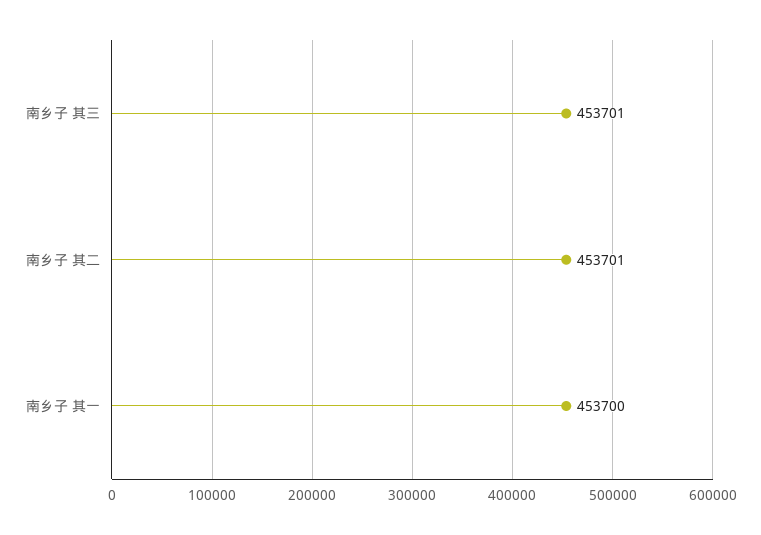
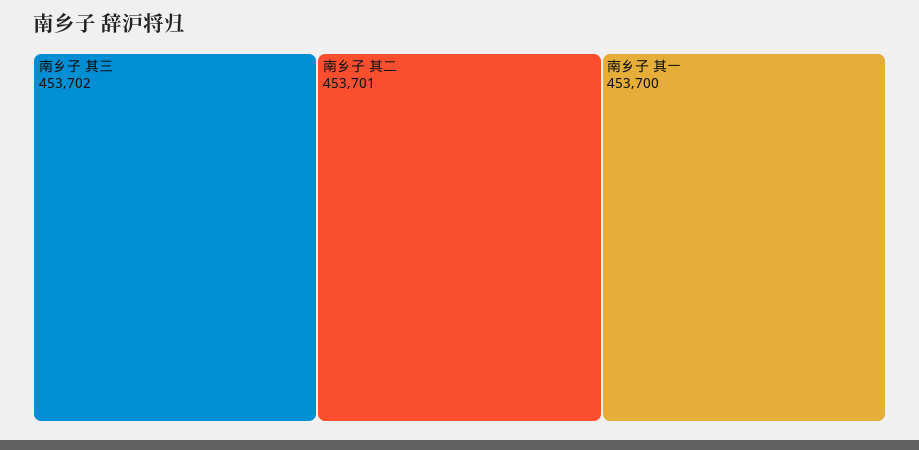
  {
-   "南乡子 其三": 453701,
+   "南乡子 其三": 453702,
    "南乡子 其二": 453701,
    "南乡子 其一": 453700
  }

